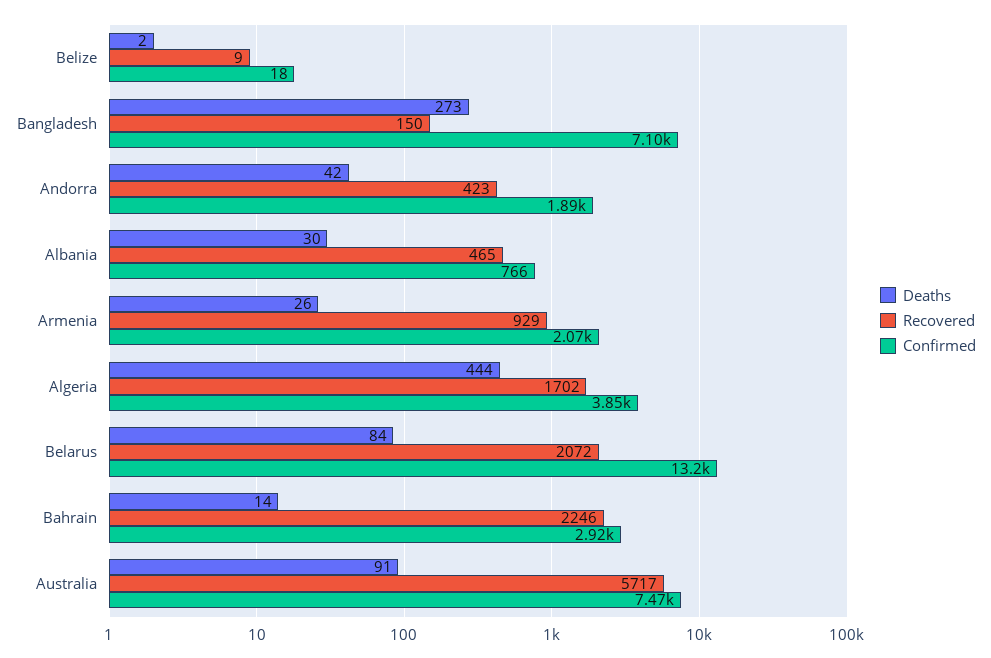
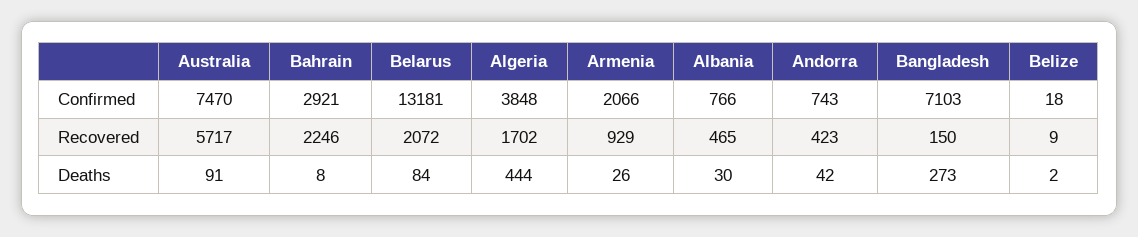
  {
    "Deaths": {
      "Belize": 2,
      "Bangladesh": 273,
      "Andorra": 42,
      "Albania": 30,
      "Armenia": 26,
      "Algeria": 444,
      "Belarus": 84,
-     "Bahrain": 14,
+     "Bahrain": 8,
      "Australia": 91
    },
    "Recovered": {
      "Belize": 9,
      "Bangladesh": 150,
      "Andorra": 423,
      "Albania": 465,
      "Armenia": 929,
      "Algeria": 1702,
      "Belarus": 2072,
      "Bahrain": 2246,
      "Australia": 5717
    },
    "Confirmed": {
      "Belize": 18,
      "Bangladesh": 7103,
-     "Andorra": 1890,
+     "Andorra": 743,
      "Albania": 766,
      "Armenia": 2066,
      "Algeria": 3848,
      "Belarus": 13181,
      "Bahrain": 2921,
      "Australia": 7470
    }
  }

